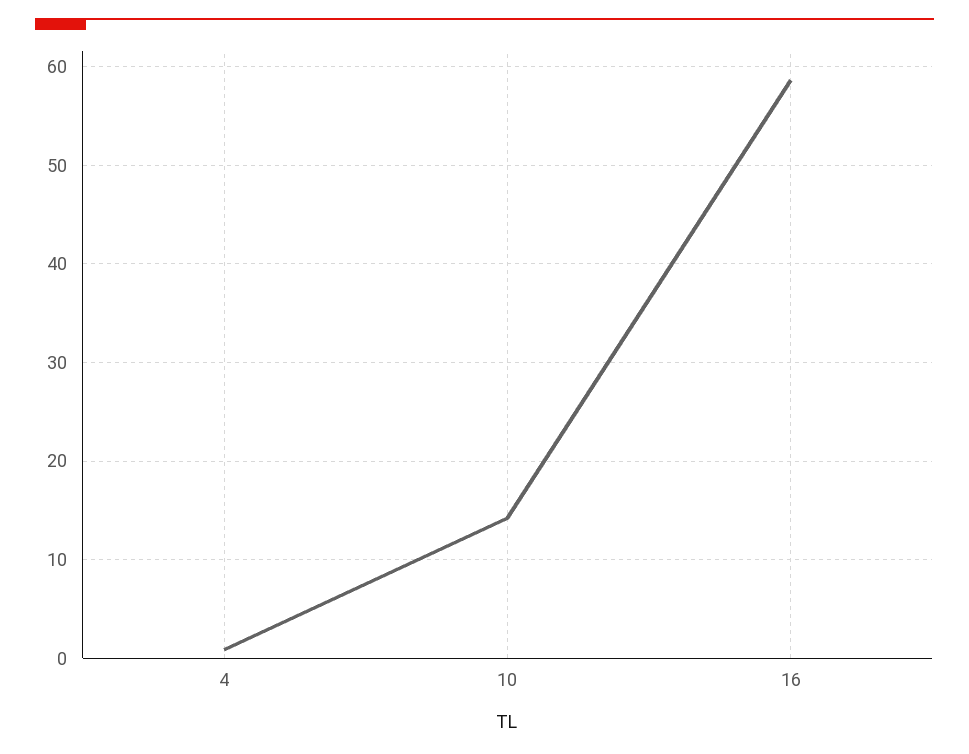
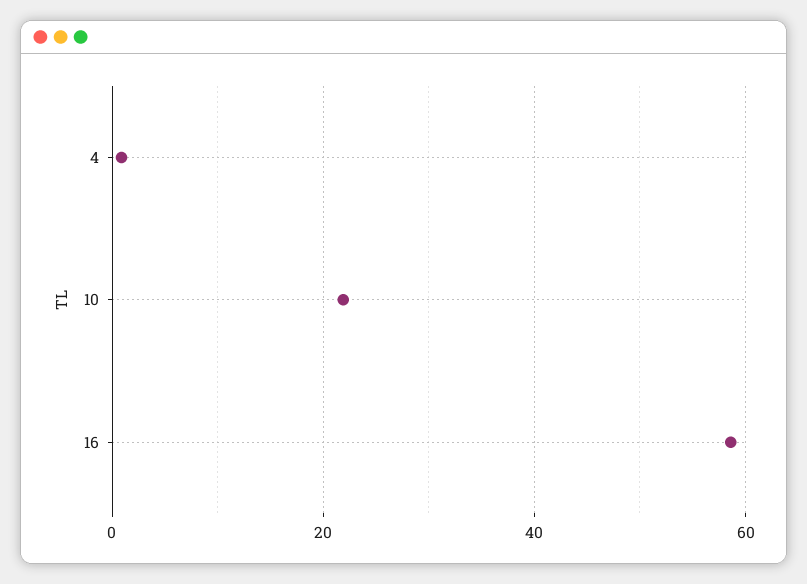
  {
    "4": 1,
-   "10": 14,
+   "10": 22,
    "16": 59
  }

